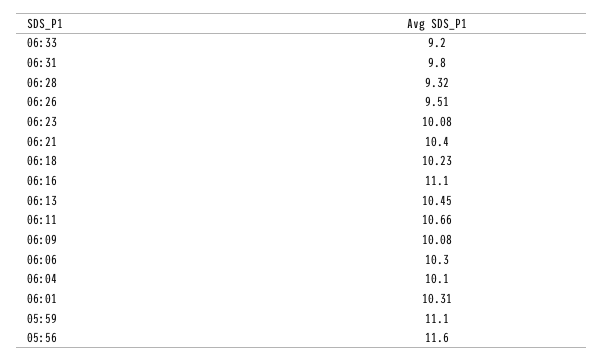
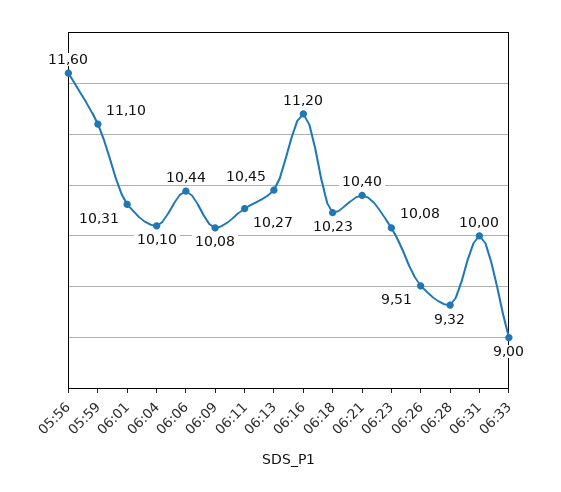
  {
-   "06:33": 9.2,
+   "06:33": 9,
-   "06:31": 9.8,
+   "06:31": 10,
    "06:28": 9.32,
    "06:26": 9.51,
    "06:23": 10.08,
    "06:21": 10.4,
    "06:18": 10.23,
-   "06:16": 11.1,
+   "06:16": 11.2,
    "06:13": 10.45,
-   "06:11": 10.66,
+   "06:11": 10.27,
    "06:09": 10.08,
-   "06:06": 10.3,
+   "06:06": 10.44,
    "06:04": 10.1,
    "06:01": 10.31,
    "05:59": 11.1,
    "05:56": 11.6
  }

